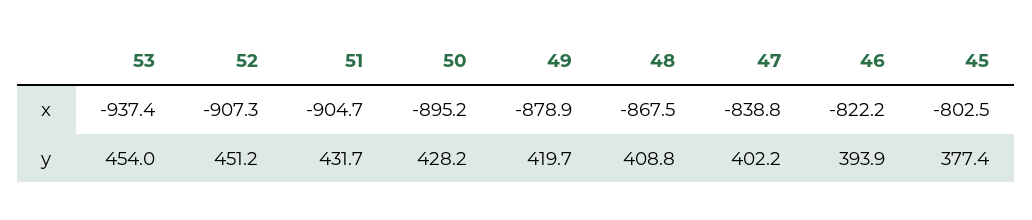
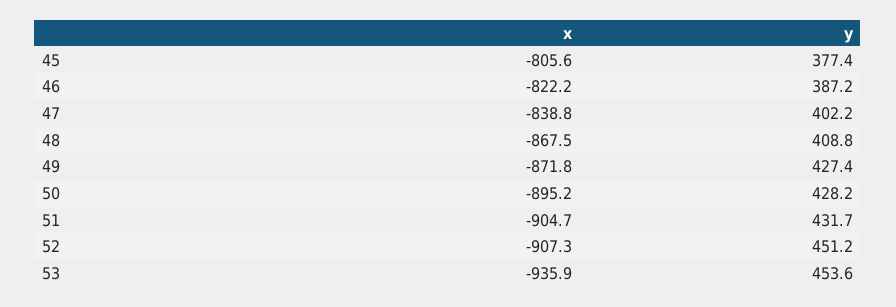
  {
    "53": {
-     "x": -937.4,
+     "x": -935.9,
-     "y": 454
+     "y": 453.6
    },
    "52": {
      "x": -907.3,
      "y": 451.2
    },
    "51": {
      "x": -904.7,
      "y": 431.7
    },
    "50": {
      "x": -895.2,
      "y": 428.2
    },
    "49": {
-     "x": -878.9,
+     "x": -871.8,
-     "y": 419.7
+     "y": 427.4
    },
    "48": {
      "x": -867.5,
      "y": 408.8
    },
    "47": {
      "x": -838.8,
      "y": 402.2
    },
    "46": {
      "x": -822.2,
-     "y": 393.9
+     "y": 387.2
    },
    "45": {
-     "x": -802.5,
+     "x": -805.6,
      "y": 377.4
    }
  }

